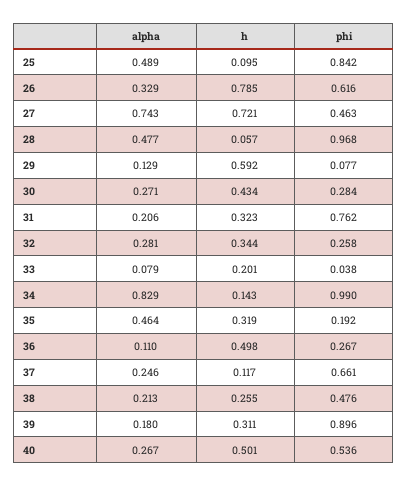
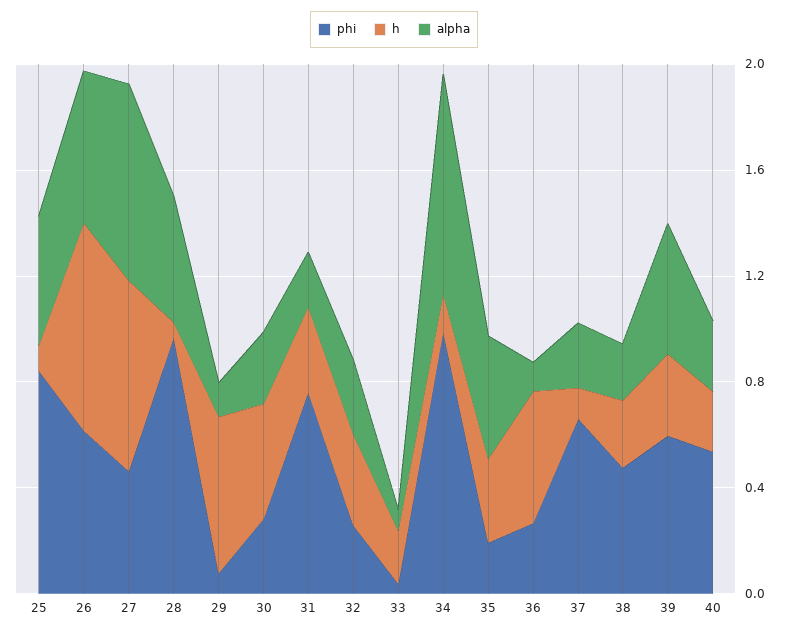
  {
    "alpha": {
      "25": 0.489,
-     "26": 0.329,
+     "26": 0.6,
      "27": 0.743,
      "28": 0.477,
      "29": 0.129,
      "30": 0.271,
      "31": 0.206,
      "32": 0.281,
      "33": 0.079,
      "34": 0.829,
      "35": 0.464,
      "36": 0.11,
      "37": 0.246,
      "38": 0.213,
-     "39": 0.18,
+     "39": 0.5,
      "40": 0.267
    },
    "h": {
      "25": 0.095,
      "26": 0.785,
      "27": 0.721,
      "28": 0.057,
      "29": 0.592,
      "30": 0.434,
      "31": 0.323,
      "32": 0.344,
      "33": 0.201,
      "34": 0.143,
      "35": 0.319,
      "36": 0.498,
      "37": 0.117,
      "38": 0.255,
      "39": 0.311,
-     "40": 0.501
+     "40": 0.2
    },
    "phi": {
      "25": 0.842,
      "26": 0.616,
      "27": 0.463,
      "28": 0.968,
      "29": 0.077,
      "30": 0.284,
      "31": 0.762,
      "32": 0.258,
      "33": 0.038,
      "34": 0.99,
      "35": 0.192,
      "36": 0.267,
      "37": 0.661,
      "38": 0.476,
-     "39": 0.896,
+     "39": 0.6,
      "40": 0.536
    }
  }

